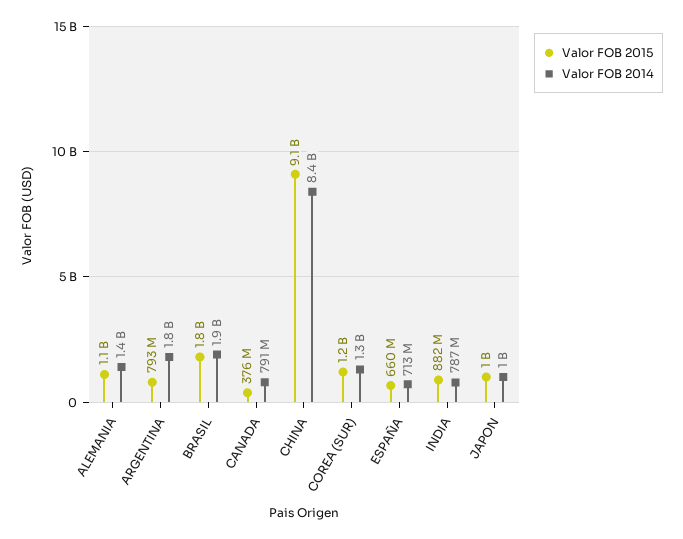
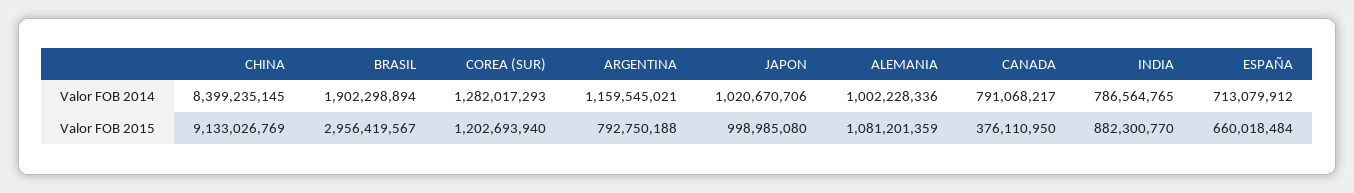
  {
    "Valor FOB 2015": {
      "ALEMANIA": 1081201359,
      "ARGENTINA": 792750188,
-     "BRASIL": 1800000000,
+     "BRASIL": 2956419567,
      "CANADA": 376110950,
      "CHINA": 9133026769,
      "COREA (SUR)": 1202693940,
      "ESPAÑA": 660018484,
      "INDIA": 882300770,
      "JAPON": 998985080
    },
    "Valor FOB 2014": {
-     "ALEMANIA": 1400000000,
+     "ALEMANIA": 1002228336,
-     "ARGENTINA": 1800000000,
+     "ARGENTINA": 1159545021,
      "BRASIL": 1902298894,
      "CANADA": 791068217,
      "CHINA": 8399235145,
      "COREA (SUR)": 1282017293,
      "ESPAÑA": 713079912,
      "INDIA": 786564765,
      "JAPON": 1020670706
    }
  }

